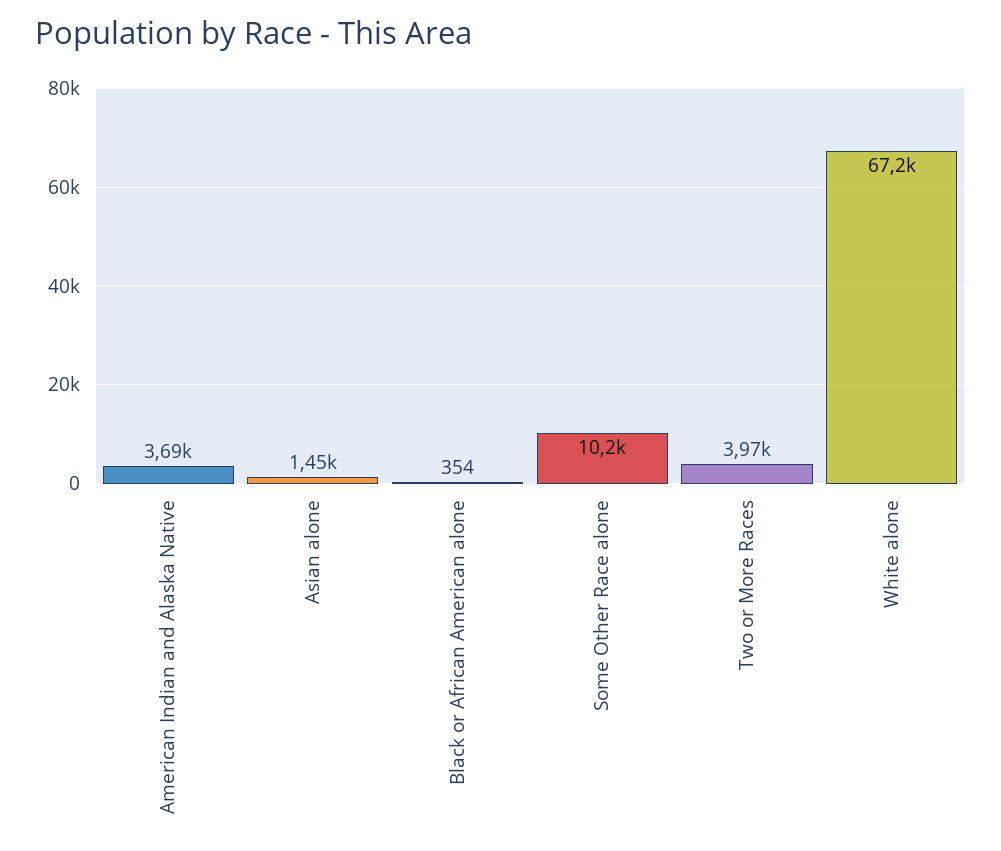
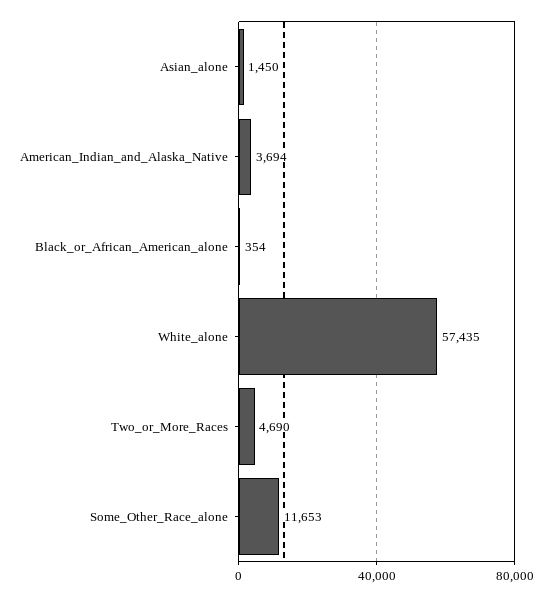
  {
    "American Indian and Alaska Native": 3694,
    "Asian alone": 1450,
    "Black or African American alone": 354,
-   "Some Other Race alone": 10200,
+   "Some Other Race alone": 11653,
-   "Two or More Races": 3970,
+   "Two or More Races": 4690,
-   "White alone": 67200
+   "White alone": 57435
  }

